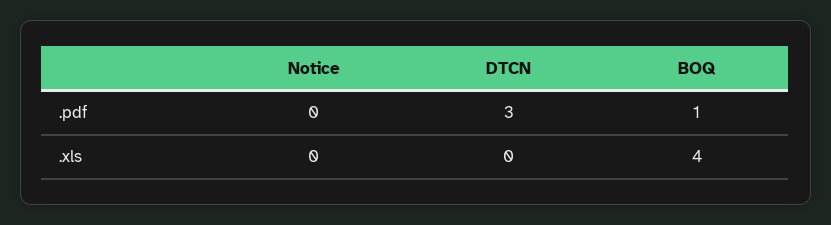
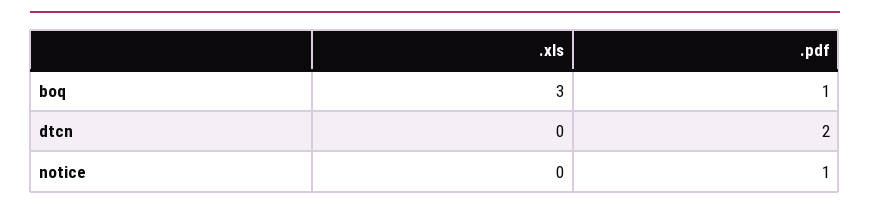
  {
    "Notice": {
-     ".pdf": 0,
+     ".pdf": 1,
      ".xls": 0
    },
    "DTCN": {
-     ".pdf": 3,
+     ".pdf": 2,
      ".xls": 0
    },
    "BOQ": {
      ".pdf": 1,
-     ".xls": 4
+     ".xls": 3
    }
  }

